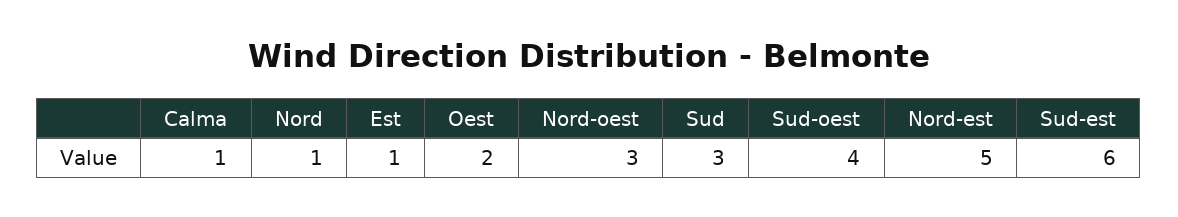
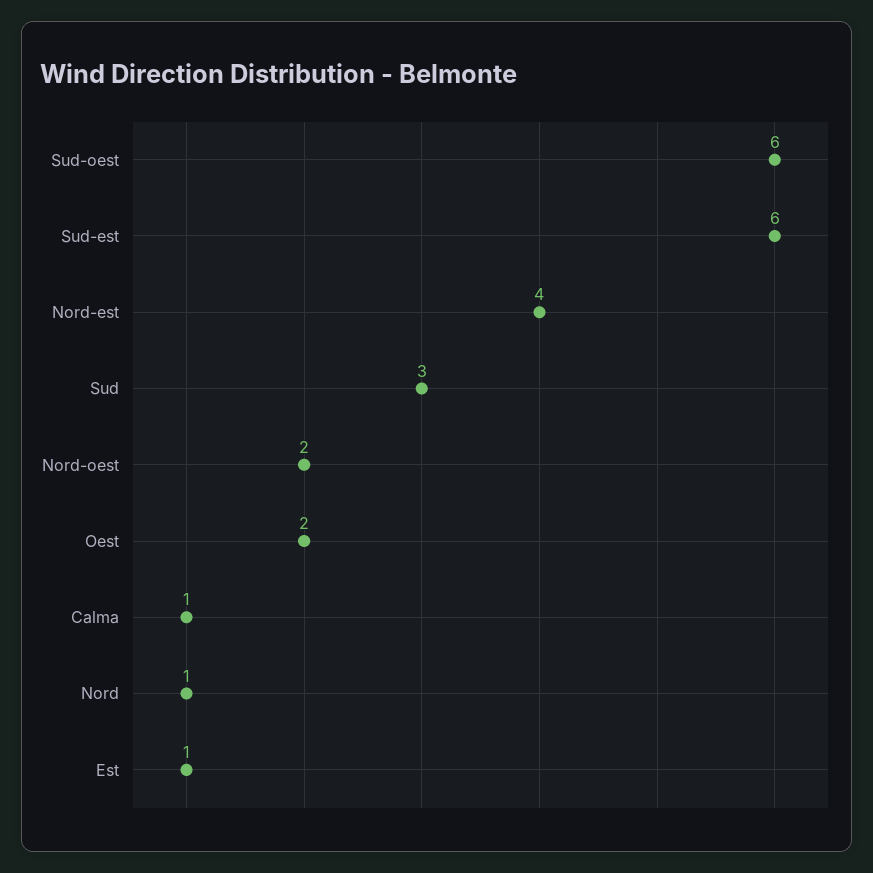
  {
    "Calma": 1,
    "Nord": 1,
    "Est": 1,
    "Oest": 2,
-   "Nord-oest": 3,
+   "Nord-oest": 2,
    "Sud": 3,
-   "Sud-oest": 4,
+   "Sud-oest": 6,
-   "Nord-est": 5,
+   "Nord-est": 4,
    "Sud-est": 6
  }

